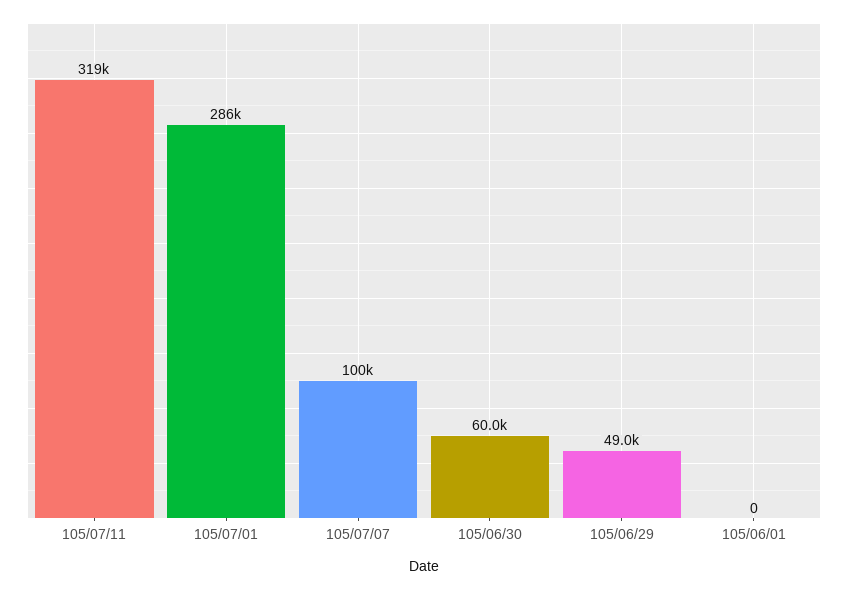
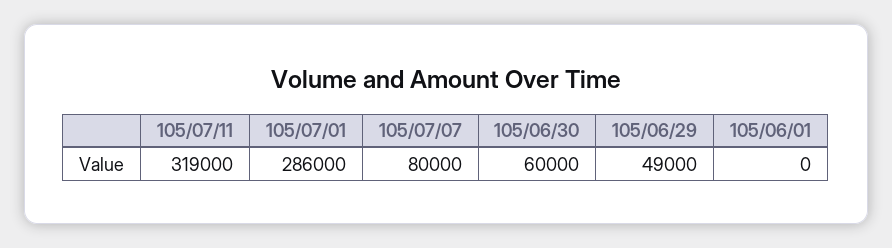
  {
    "105/07/11": 319000,
    "105/07/01": 286000,
-   "105/07/07": 100000,
+   "105/07/07": 80000,
    "105/06/30": 60000,
    "105/06/29": 49000,
    "105/06/01": 0
  }

